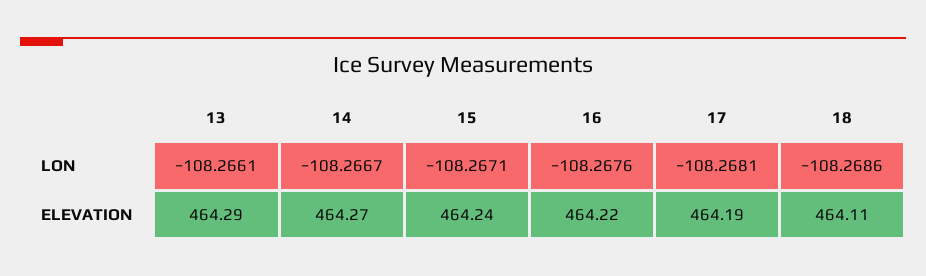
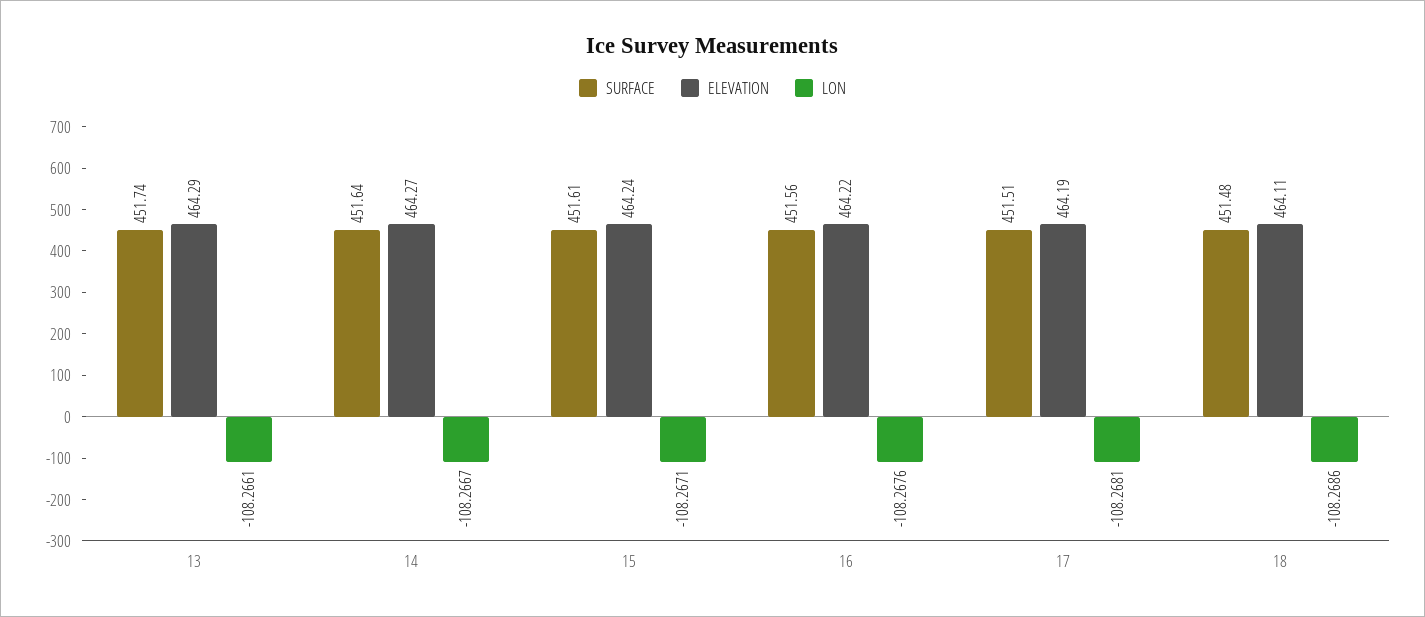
  {
    "LON": {
      "13": -108.2661,
      "14": -108.2667,
      "15": -108.2671,
      "16": -108.2676,
      "17": -108.2681,
      "18": -108.2686
    },
    "ELEVATION": {
      "13": 464.29,
      "14": 464.27,
      "15": 464.24,
      "16": 464.22,
      "17": 464.19,
      "18": 464.11
-   }
+   },
+   "SURFACE": {
+     "13": 451.74,
+     "14": 451.64,
+     "15": 451.61,
+     "16": 451.56,
+     "17": 451.51,
+     "18": 451.48
+   }
  }

